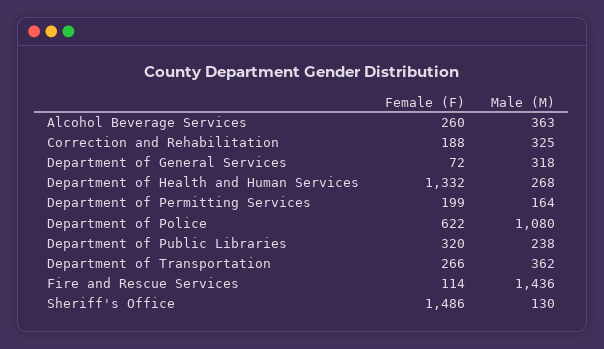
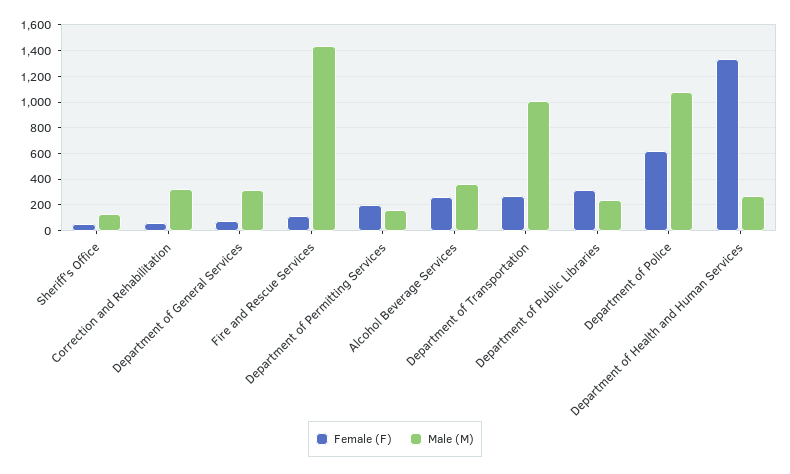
  {
    "Female (F)": {
      "Alcohol Beverage Services": 260,
-     "Correction and Rehabilitation": 188,
+     "Correction and Rehabilitation": 50,
      "Department of General Services": 72,
      "Department of Health and Human Services": 1332,
      "Department of Permitting Services": 199,
      "Department of Police": 622,
      "Department of Public Libraries": 320,
      "Department of Transportation": 266,
      "Fire and Rescue Services": 114,
-     "Sheriff's Office": 1486
+     "Sheriff's Office": 50
    },
    "Male (M)": {
      "Alcohol Beverage Services": 363,
      "Correction and Rehabilitation": 325,
      "Department of General Services": 318,
      "Department of Health and Human Services": 268,
      "Department of Permitting Services": 164,
      "Department of Police": 1080,
      "Department of Public Libraries": 238,
-     "Department of Transportation": 362,
+     "Department of Transportation": 1000,
      "Fire and Rescue Services": 1436,
      "Sheriff's Office": 130
    }
  }

